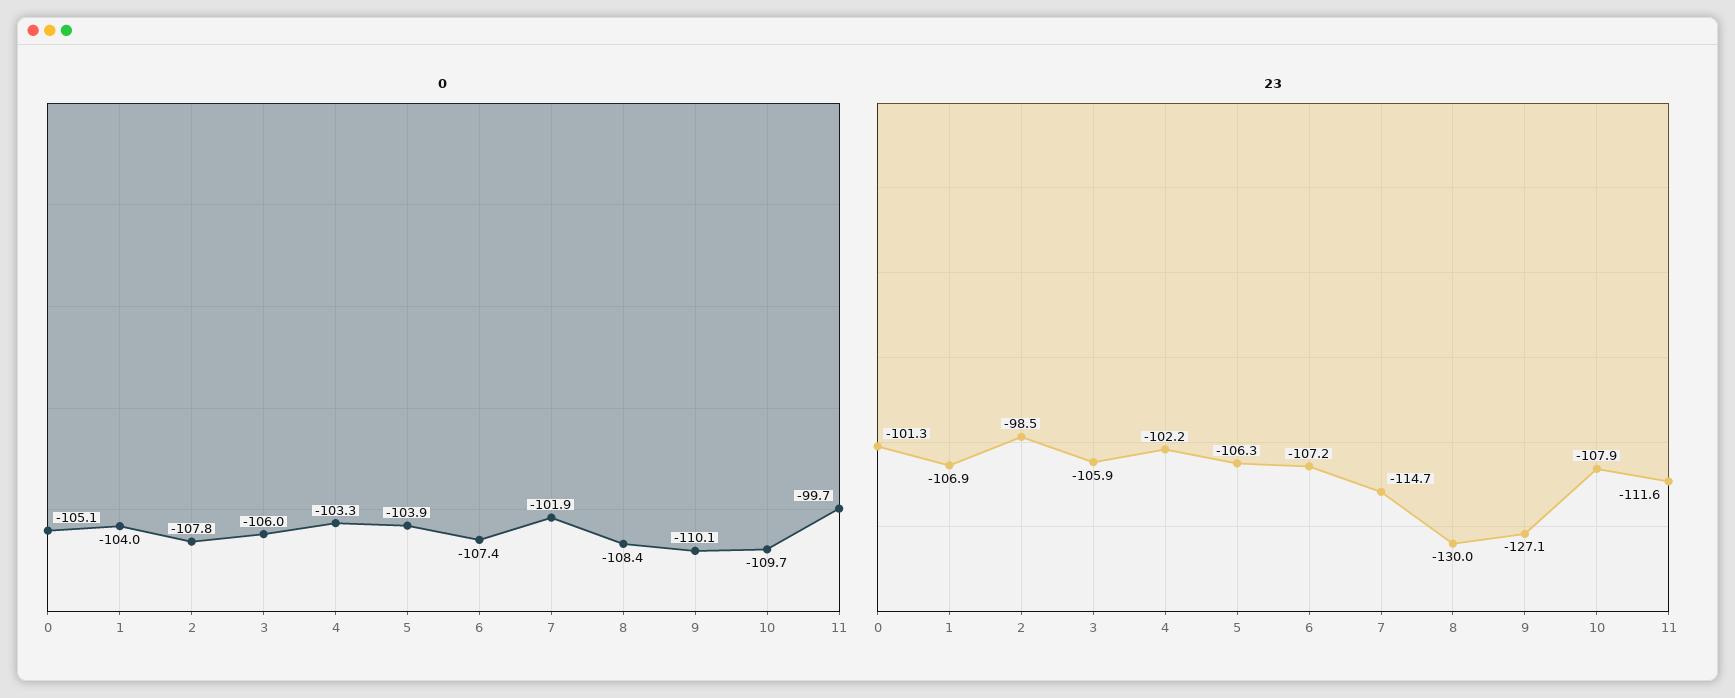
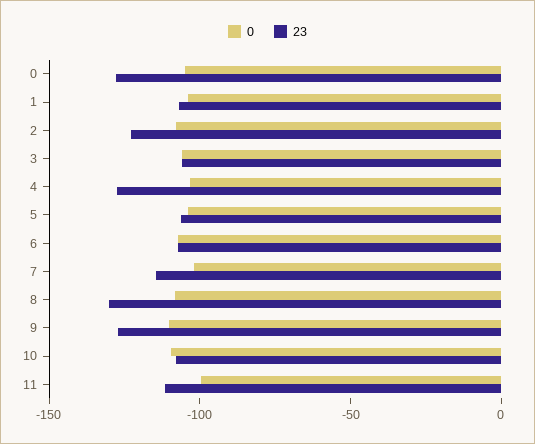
  {
    "0": {
      "0": -105.1,
      "1": -104,
      "2": -107.8,
      "3": -106,
      "4": -103.3,
      "5": -103.9,
      "6": -107.4,
      "7": -101.9,
      "8": -108.4,
      "9": -110.1,
      "10": -109.7,
      "11": -99.7
    },
    "23": {
-     "0": -101.3,
+     "0": -130,
      "1": -106.9,
-     "2": -98.5,
+     "2": -120,
      "3": -105.9,
-     "4": -102.2,
+     "4": -130,
      "5": -106.3,
      "6": -107.2,
      "7": -114.7,
      "8": -130,
      "9": -127.1,
      "10": -107.9,
      "11": -111.6
    }
  }

